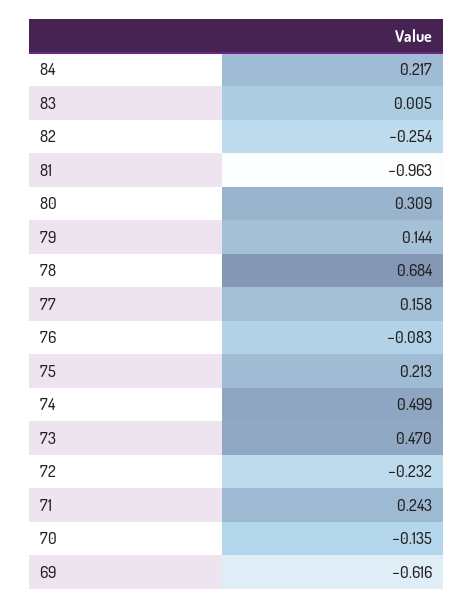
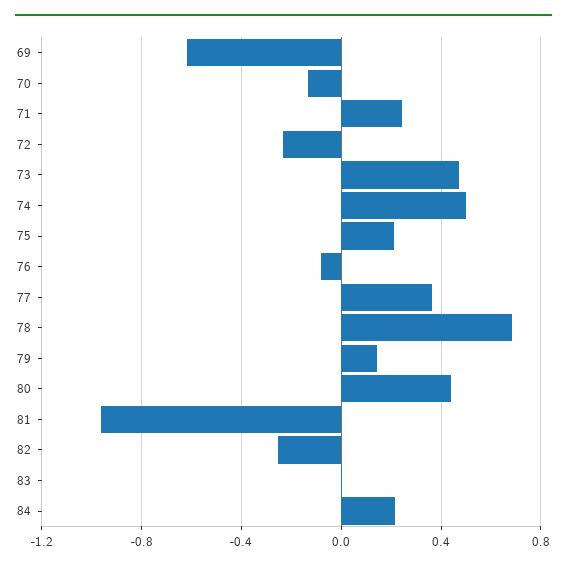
  {
    "84": 0.217,
    "83": 0.005,
    "82": -0.254,
    "81": -0.963,
-   "80": 0.309,
+   "80": 0.45,
    "79": 0.144,
    "78": 0.684,
-   "77": 0.158,
+   "77": 0.35,
    "76": -0.083,
    "75": 0.213,
    "74": 0.499,
    "73": 0.47,
    "72": -0.232,
    "71": 0.243,
    "70": -0.135,
    "69": -0.616
  }

